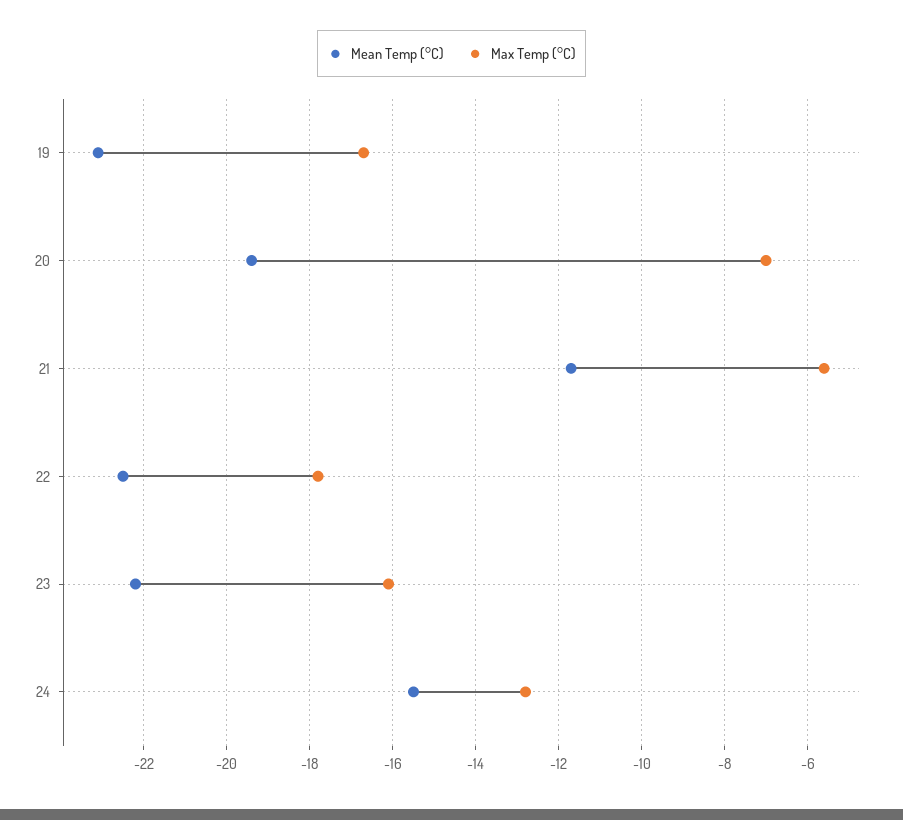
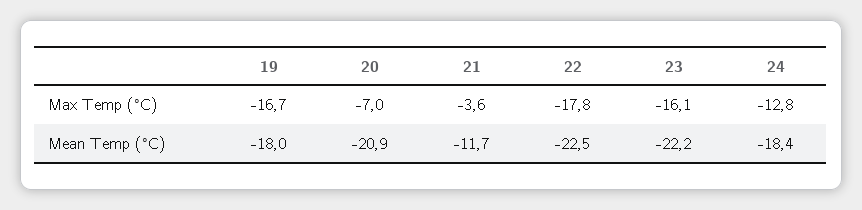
  {
    "Mean Temp (°C)": {
-     "19": -23,
+     "19": -18,
-     "20": -19.5,
+     "20": -20.9,
      "21": -11.7,
      "22": -22.5,
      "23": -22.2,
-     "24": -15.5
+     "24": -18.4
    },
    "Max Temp (°C)": {
      "19": -16.7,
      "20": -7,
-     "21": -5.5,
+     "21": -3.6,
      "22": -17.8,
      "23": -16.1,
      "24": -12.8
    }
  }

